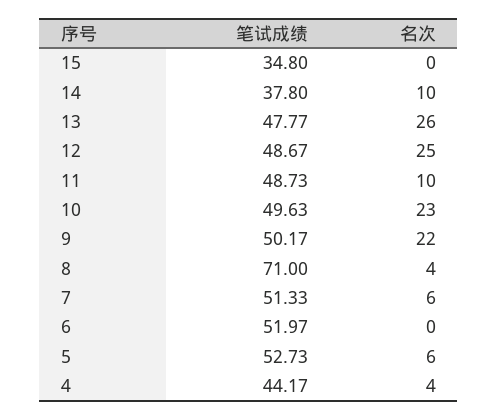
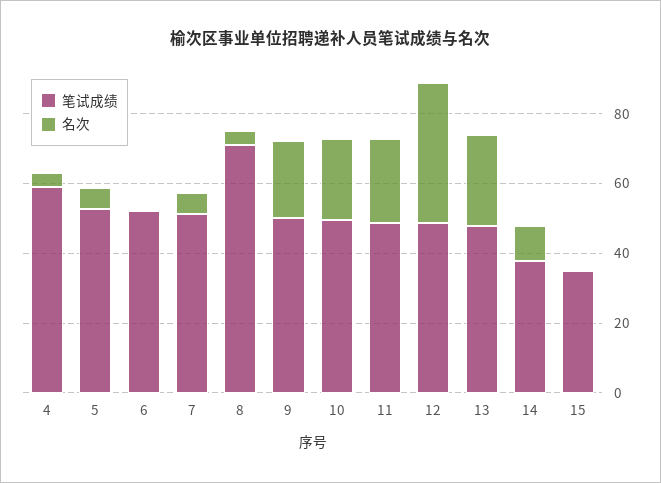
  {
    "笔试成绩": {
      "15": 34.8,
      "14": 37.8,
      "13": 47.77,
      "12": 48.67,
      "11": 48.73,
      "10": 49.63,
      "9": 50.17,
      "8": 71,
      "7": 51.33,
      "6": 51.97,
      "5": 52.73,
-     "4": 44.17
+     "4": 60
    },
    "名次": {
      "15": 0,
      "14": 10,
      "13": 26,
-     "12": 25,
+     "12": 40,
-     "11": 10,
+     "11": 25,
      "10": 23,
      "9": 22,
      "8": 4,
      "7": 6,
      "6": 0,
      "5": 6,
      "4": 4
    }
  }

